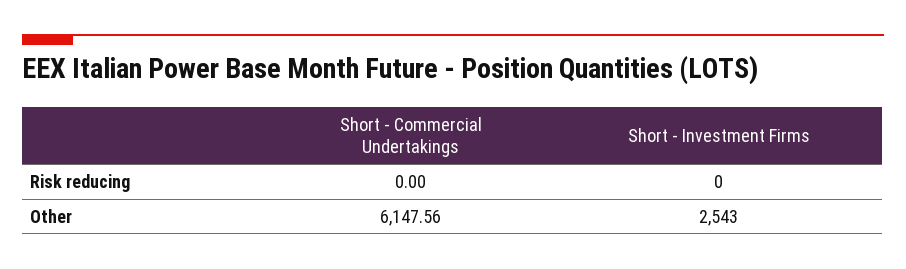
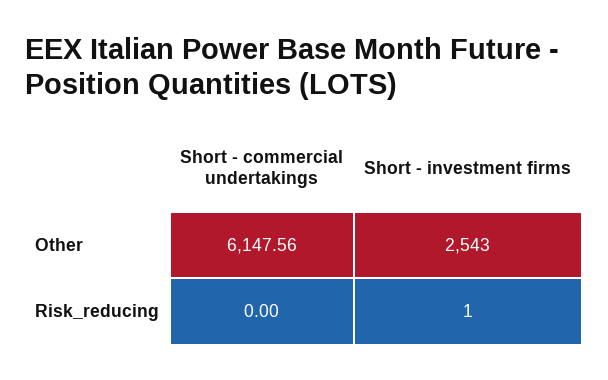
  {
    "Short - Commercial Undertakings": {
      "Risk reducing": 0,
      "Other": 6147.56
    },
    "Short - Investment Firms": {
-     "Risk reducing": 0,
+     "Risk reducing": 1,
      "Other": 2543
    }
  }

